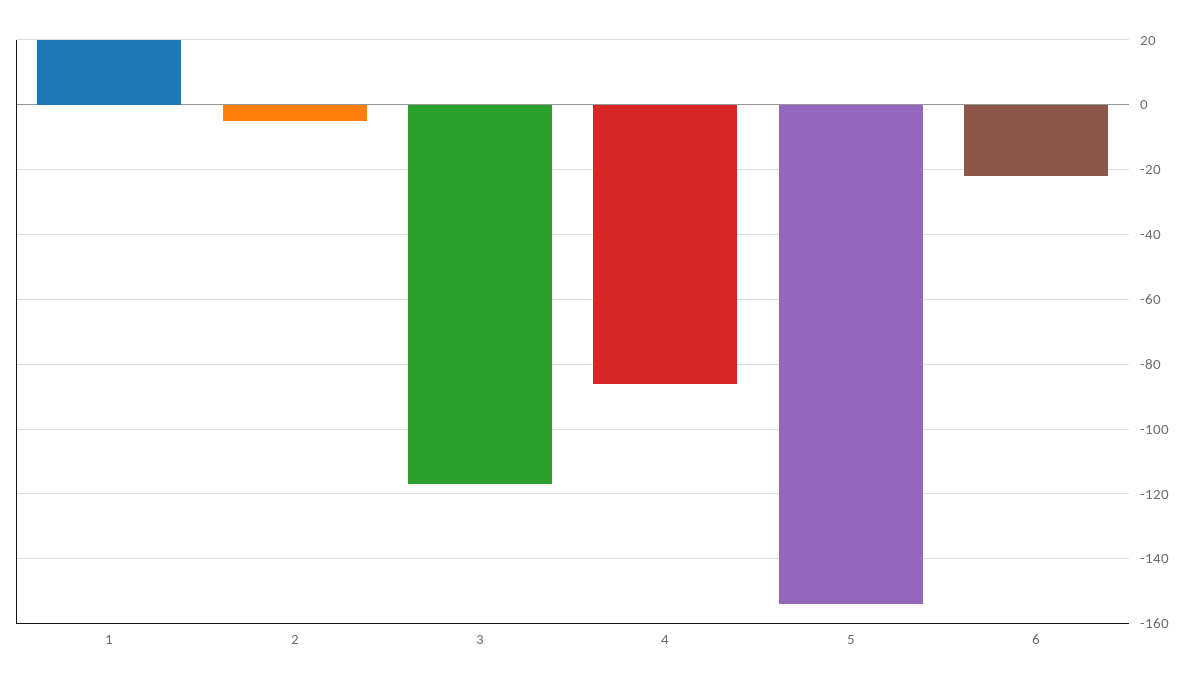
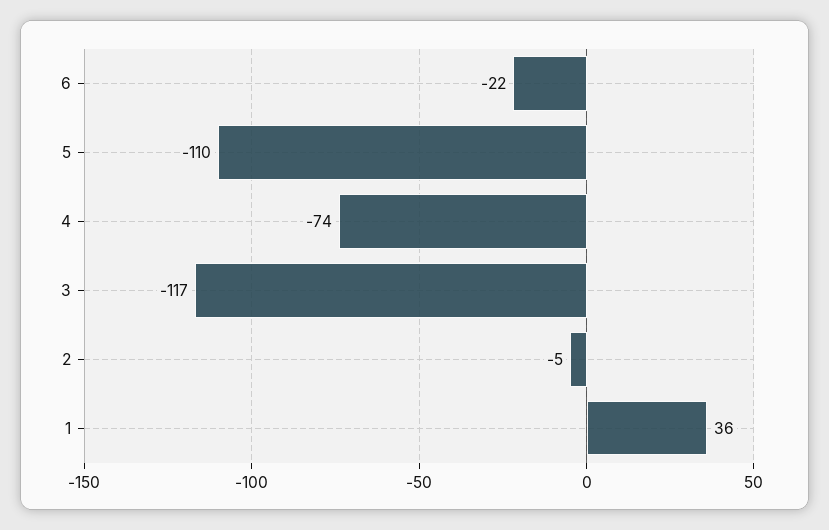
  {
-   "1": 20,
+   "1": 36,
    "2": -5,
    "3": -117,
-   "4": -85,
+   "4": -74,
-   "5": -155,
+   "5": -110,
    "6": -22
  }

